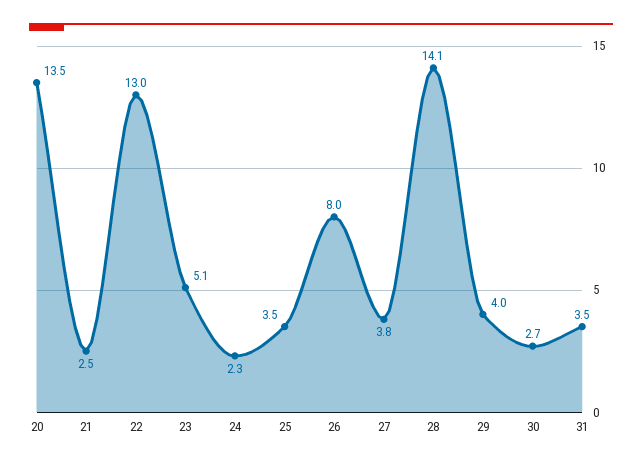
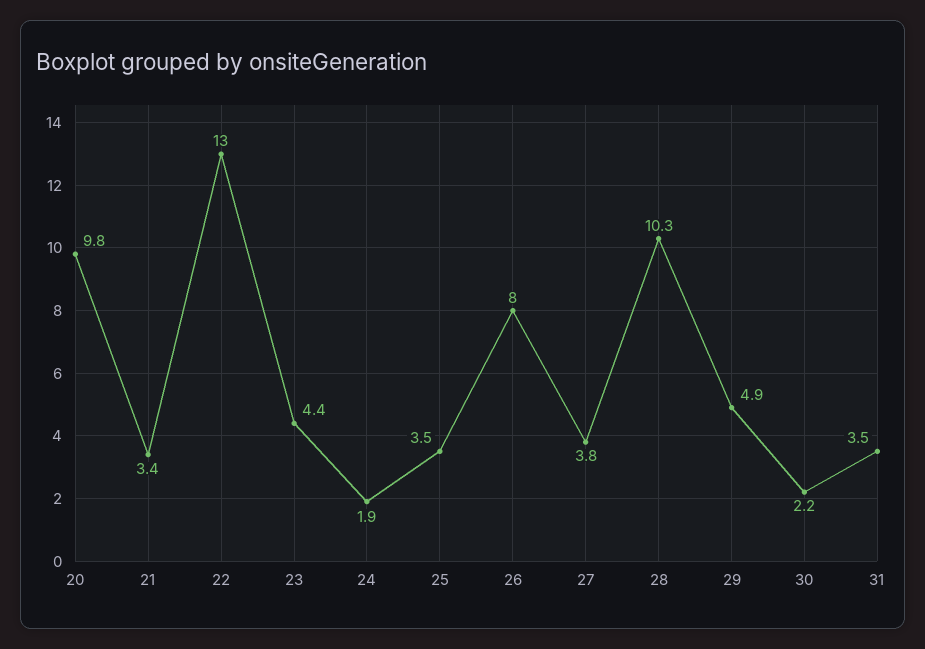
  {
-   "20": 13.5,
+   "20": 9.8,
-   "21": 2.5,
+   "21": 3.4,
    "22": 13,
-   "23": 5.1,
+   "23": 4.4,
-   "24": 2.3,
+   "24": 1.9,
    "25": 3.5,
    "26": 8,
    "27": 3.8,
-   "28": 14.1,
+   "28": 10.3,
-   "29": 4,
+   "29": 4.9,
-   "30": 2.7,
+   "30": 2.2,
    "31": 3.5
  }

